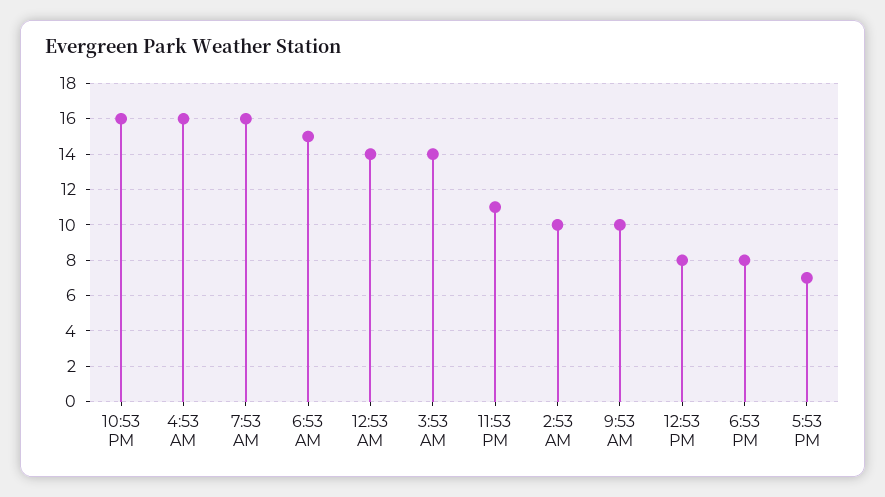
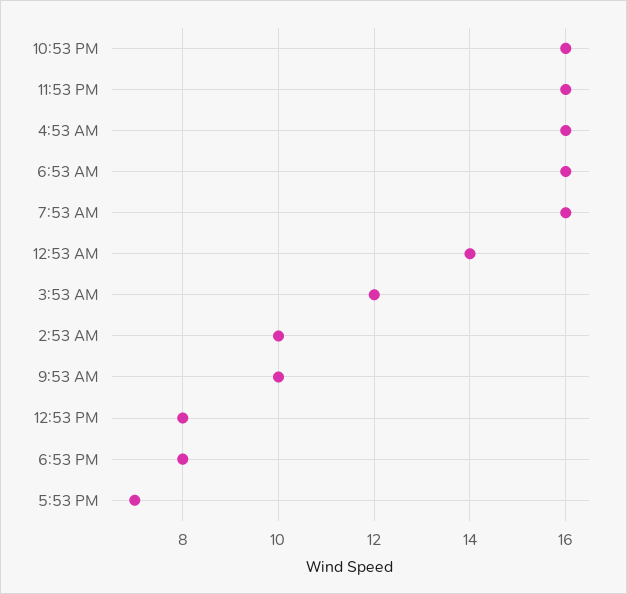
  {
    "10:53 PM": 16,
    "4:53 AM": 16,
    "7:53 AM": 16,
-   "6:53 AM": 15,
+   "6:53 AM": 16,
    "12:53 AM": 14,
-   "3:53 AM": 14,
+   "3:53 AM": 12,
-   "11:53 PM": 11,
+   "11:53 PM": 16,
    "2:53 AM": 10,
    "9:53 AM": 10,
    "12:53 PM": 8,
    "6:53 PM": 8,
    "5:53 PM": 7
  }

